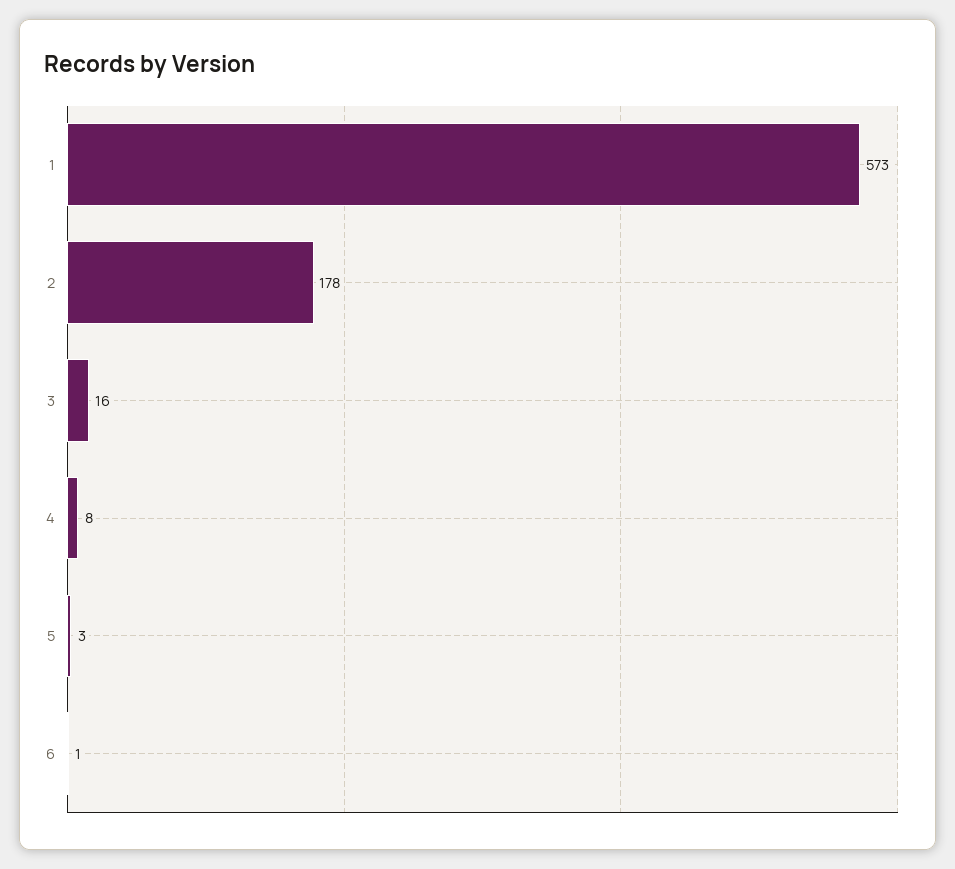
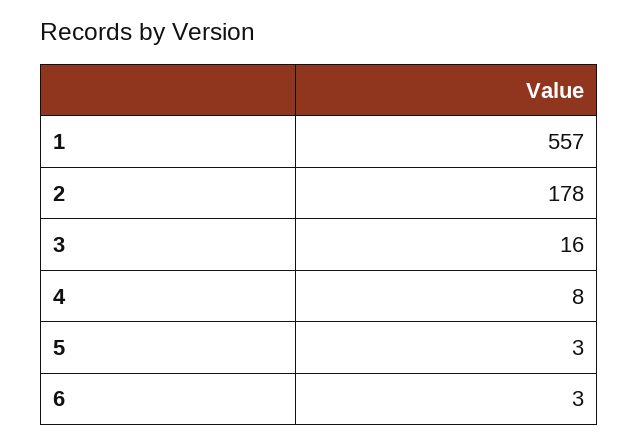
  {
-   "1": 573,
+   "1": 557,
    "2": 178,
    "3": 16,
    "4": 8,
    "5": 3,
-   "6": 1
+   "6": 3
  }

